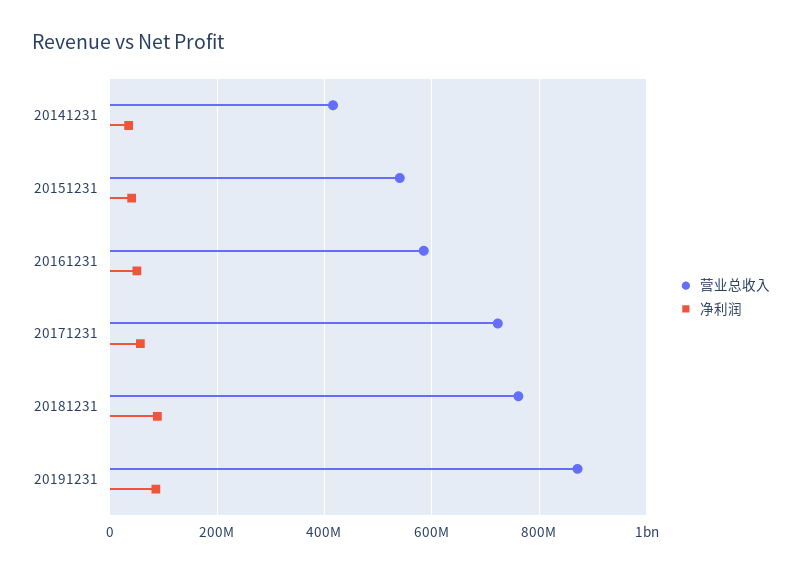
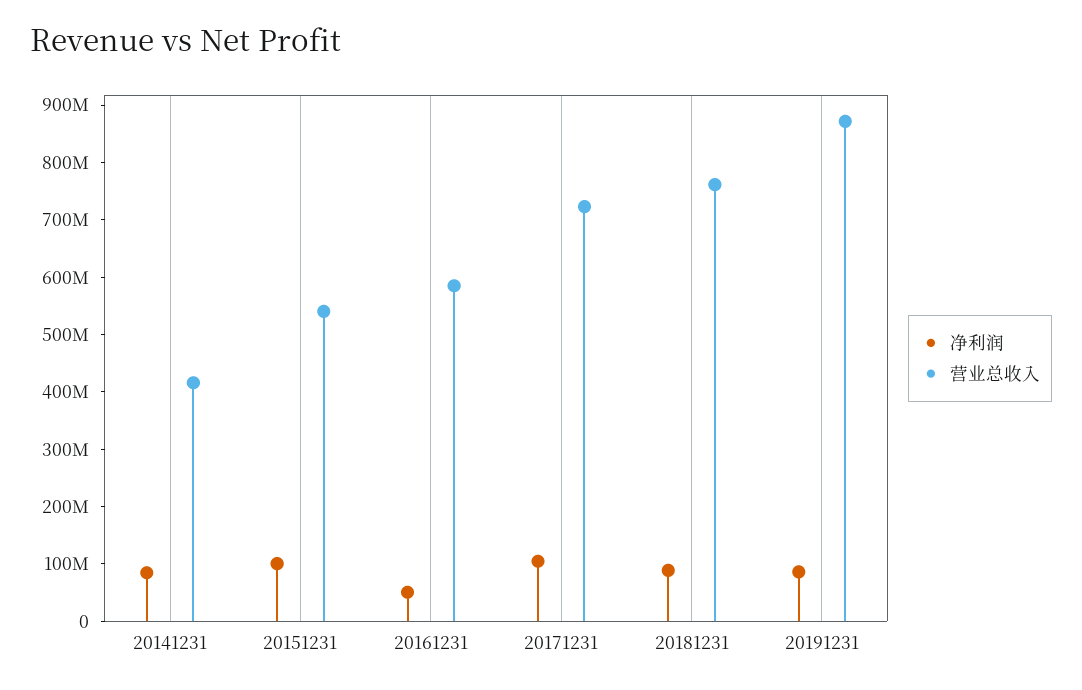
  {
    "营业总收入": {
      "20141231": 420000000,
      "20151231": 540000000,
      "20161231": 580000000,
      "20171231": 720000000,
      "20181231": 760000000,
      "20191231": 880000000
    },
    "净利润": {
-     "20141231": 40000000,
+     "20141231": 80000000,
-     "20151231": 40000000,
+     "20151231": 100000000,
      "20161231": 60000000,
-     "20171231": 60000000,
+     "20171231": 100000000,
      "20181231": 80000000,
      "20191231": 80000000
    }
  }

